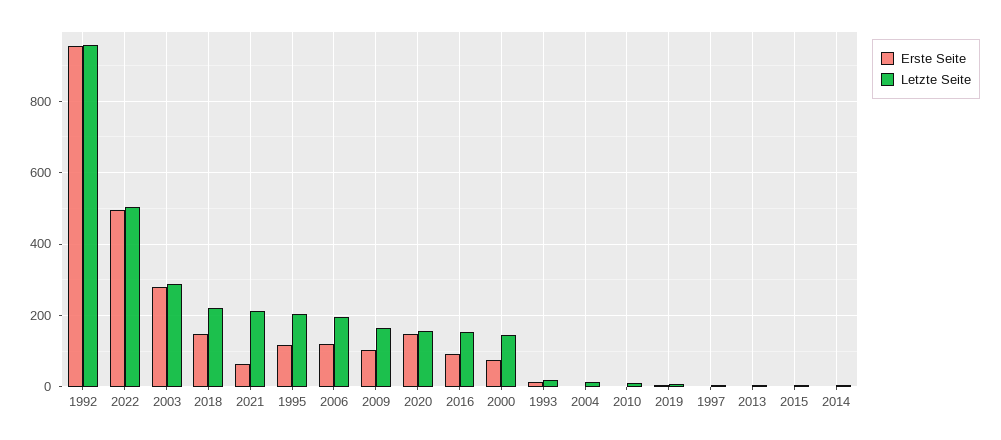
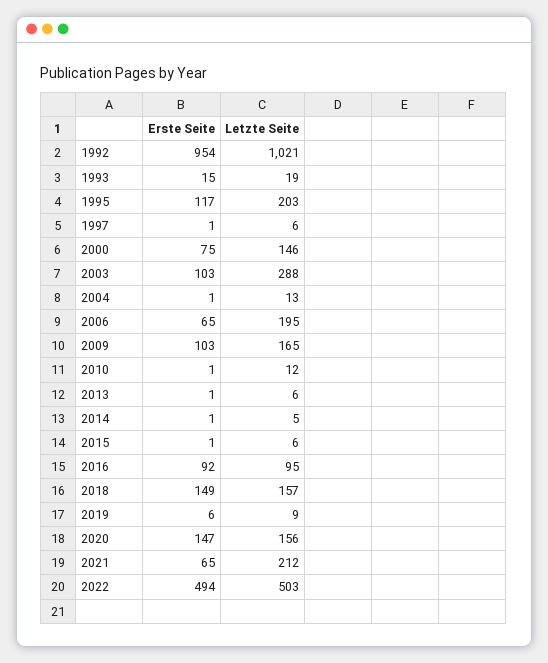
  {
    "Erste Seite": {
      "1992": 954,
      "2022": 494,
-     "2003": 280,
+     "2003": 103,
      "2018": 149,
      "2021": 65,
      "1995": 117,
-     "2006": 120,
+     "2006": 65,
      "2009": 103,
      "2020": 147,
      "2016": 92,
      "2000": 75,
      "1993": 15,
      "2004": 1,
      "2010": 1,
      "2019": 6,
      "1997": 1,
      "2013": 1,
      "2015": 1,
      "2014": 1
    },
    "Letzte Seite": {
-     "1992": 960,
+     "1992": 1021,
      "2022": 503,
      "2003": 288,
-     "2018": 220,
+     "2018": 157,
      "2021": 212,
      "1995": 203,
      "2006": 195,
      "2009": 165,
      "2020": 156,
-     "2016": 160,
+     "2016": 95,
      "2000": 146,
      "1993": 19,
      "2004": 13,
      "2010": 12,
      "2019": 9,
      "1997": 6,
      "2013": 6,
      "2015": 6,
      "2014": 5
    }
  }

